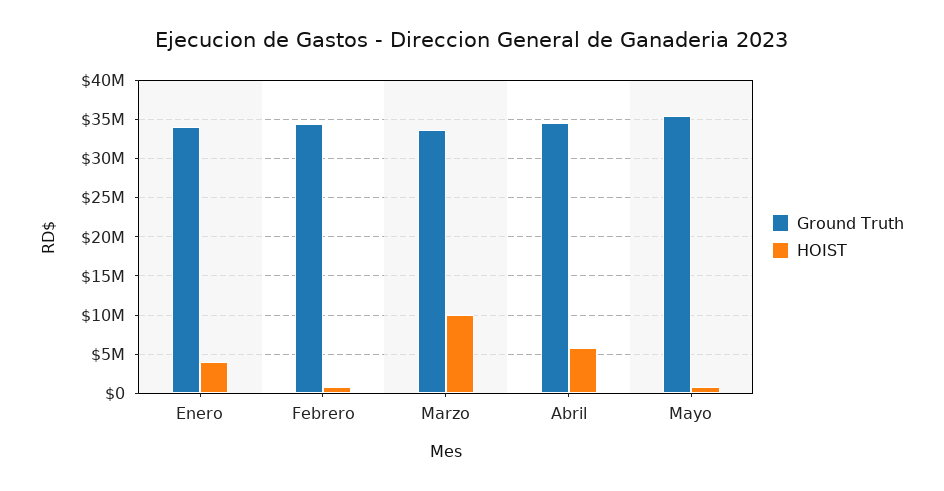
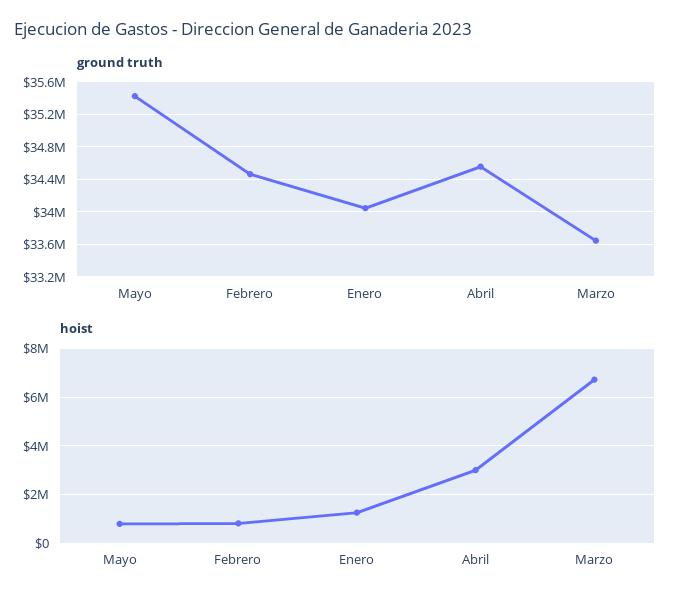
  {
    "Ground Truth": {
      "Enero": 34000000,
      "Febrero": 34500000,
      "Marzo": 33600000,
      "Abril": 34600000,
      "Mayo": 35400000
    },
    "HOIST": {
-     "Enero": 4000000,
+     "Enero": 1250000,
      "Febrero": 750000,
-     "Marzo": 10000000,
+     "Marzo": 6750000,
-     "Abril": 6000000,
+     "Abril": 3000000,
      "Mayo": 750000
    }
  }

